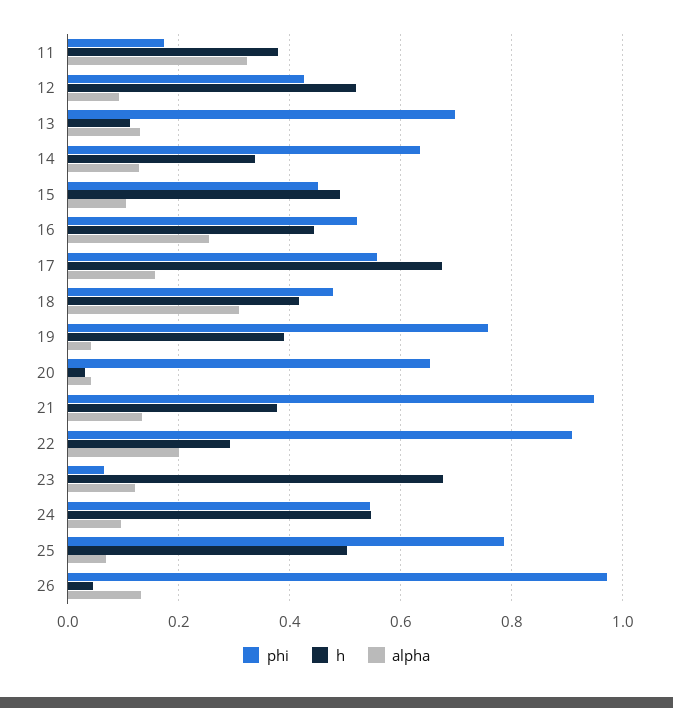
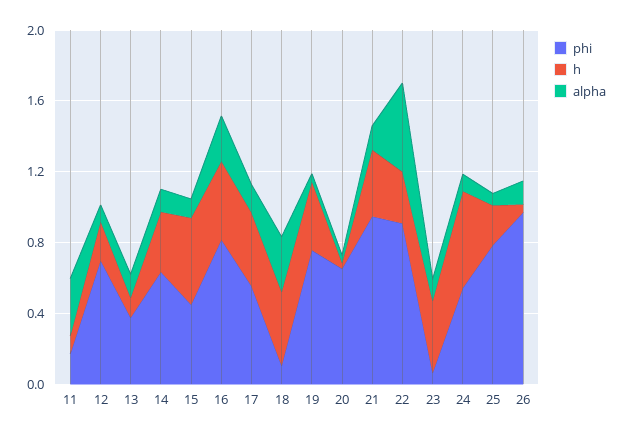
  {
    "phi": {
      "11": 0.18,
-     "12": 0.42,
+     "12": 0.7,
-     "13": 0.7,
+     "13": 0.4,
      "14": 0.64,
      "15": 0.46,
-     "16": 0.52,
+     "16": 0.8,
      "17": 0.56,
-     "18": 0.48,
+     "18": 0.1,
      "19": 0.76,
      "20": 0.66,
      "21": 0.94,
      "22": 0.9,
      "23": 0.06,
      "24": 0.54,
      "25": 0.78,
      "26": 0.98
    },
    "h": {
-     "11": 0.38,
+     "11": 0.1,
-     "12": 0.52,
+     "12": 0.2,
      "13": 0.12,
      "14": 0.34,
      "15": 0.5,
      "16": 0.44,
-     "17": 0.68,
+     "17": 0.4,
      "18": 0.42,
      "19": 0.38,
      "20": 0.04,
      "21": 0.38,
      "22": 0.3,
-     "23": 0.68,
+     "23": 0.4,
      "24": 0.54,
-     "25": 0.5,
+     "25": 0.2,
      "26": 0.04
    },
    "alpha": {
      "11": 0.32,
      "12": 0.1,
      "13": 0.14,
      "14": 0.12,
      "15": 0.1,
      "16": 0.26,
      "17": 0.16,
      "18": 0.3,
      "19": 0.04,
      "20": 0.04,
      "21": 0.14,
-     "22": 0.2,
+     "22": 0.5,
      "23": 0.12,
      "24": 0.1,
      "25": 0.06,
      "26": 0.14
    }
  }

